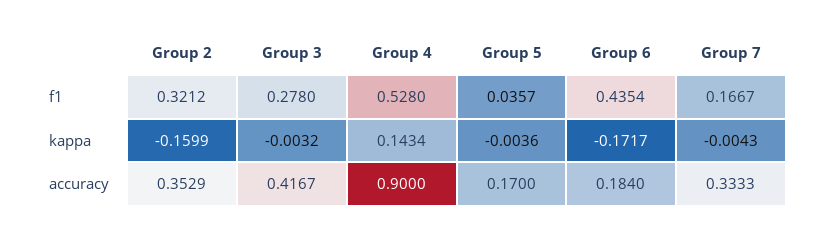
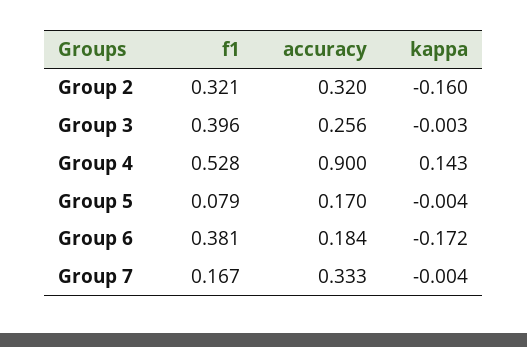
  {
    "Group 2": {
      "f1": 0.3212,
      "kappa": -0.1599,
-     "accuracy": 0.3529
+     "accuracy": 0.32
    },
    "Group 3": {
-     "f1": 0.278,
+     "f1": 0.396,
      "kappa": -0.0032,
-     "accuracy": 0.4167
+     "accuracy": 0.256
    },
    "Group 4": {
      "f1": 0.528,
      "kappa": 0.1434,
      "accuracy": 0.9
    },
    "Group 5": {
-     "f1": 0.0357,
+     "f1": 0.079,
      "kappa": -0.0036,
      "accuracy": 0.17
    },
    "Group 6": {
-     "f1": 0.4354,
+     "f1": 0.381,
      "kappa": -0.1717,
      "accuracy": 0.184
    },
    "Group 7": {
      "f1": 0.1667,
      "kappa": -0.0043,
      "accuracy": 0.3333
    }
  }

